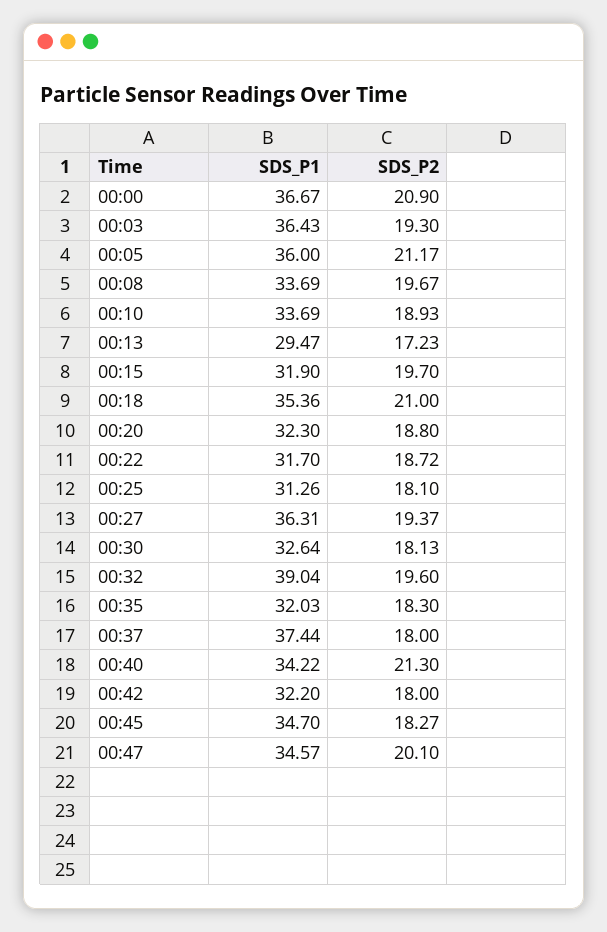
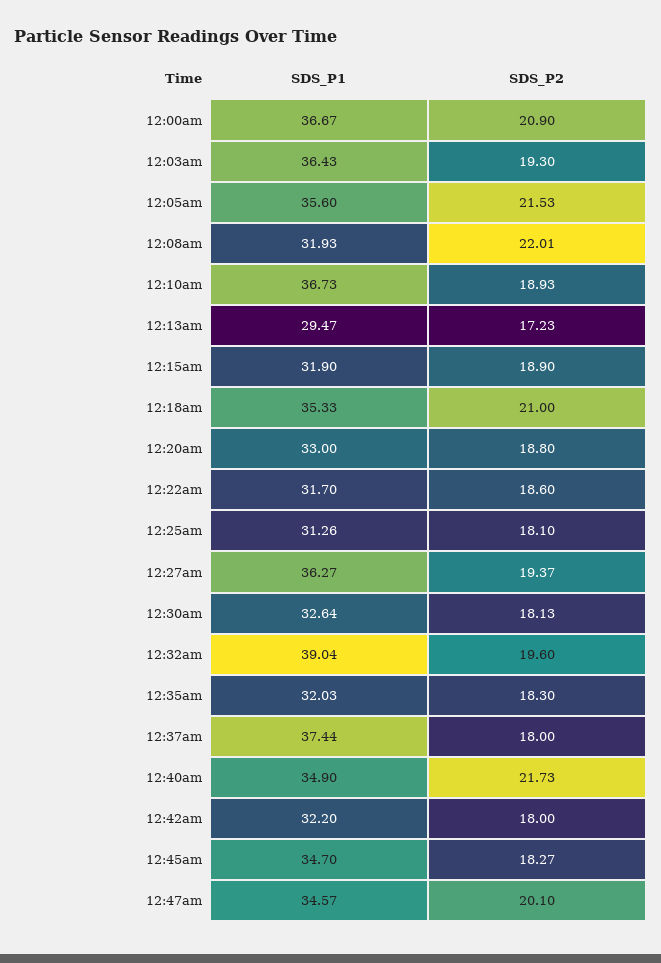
  {
    "SDS_P1": {
      "00:00": 36.67,
      "00:03": 36.43,
-     "00:05": 36,
+     "00:05": 35.6,
-     "00:08": 33.69,
+     "00:08": 31.93,
-     "00:10": 33.69,
+     "00:10": 36.73,
      "00:13": 29.47,
      "00:15": 31.9,
-     "00:18": 35.36,
+     "00:18": 35.33,
-     "00:20": 32.3,
+     "00:20": 33,
      "00:22": 31.7,
      "00:25": 31.26,
-     "00:27": 36.31,
+     "00:27": 36.27,
      "00:30": 32.64,
      "00:32": 39.04,
      "00:35": 32.03,
      "00:37": 37.44,
-     "00:40": 34.22,
+     "00:40": 34.9,
      "00:42": 32.2,
      "00:45": 34.7,
      "00:47": 34.57
    },
    "SDS_P2": {
      "00:00": 20.9,
      "00:03": 19.3,
-     "00:05": 21.17,
+     "00:05": 21.53,
-     "00:08": 19.67,
+     "00:08": 22.01,
      "00:10": 18.93,
      "00:13": 17.23,
-     "00:15": 19.7,
+     "00:15": 18.9,
      "00:18": 21,
      "00:20": 18.8,
-     "00:22": 18.72,
+     "00:22": 18.6,
      "00:25": 18.1,
      "00:27": 19.37,
      "00:30": 18.13,
      "00:32": 19.6,
      "00:35": 18.3,
      "00:37": 18,
-     "00:40": 21.3,
+     "00:40": 21.73,
      "00:42": 18,
      "00:45": 18.27,
      "00:47": 20.1
    }
  }

